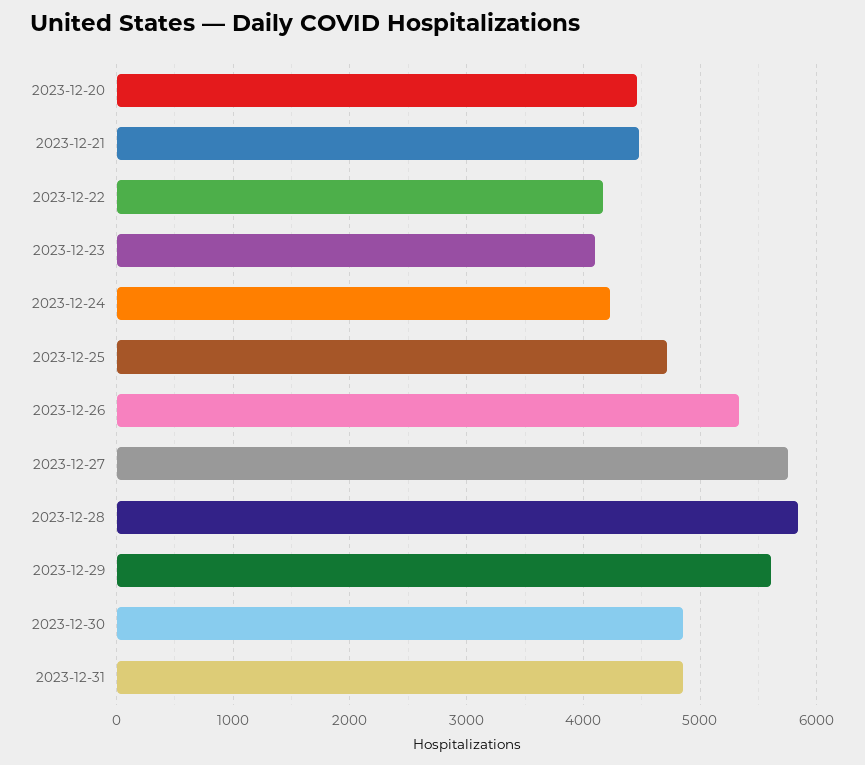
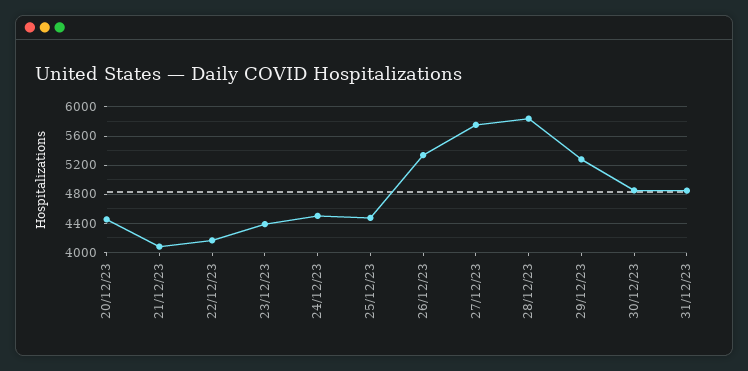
  {
    "2023-12-20": 4500,
-   "2023-12-21": 4500,
+   "2023-12-21": 4100,
    "2023-12-22": 4200,
-   "2023-12-23": 4100,
+   "2023-12-23": 4400,
-   "2023-12-24": 4200,
+   "2023-12-24": 4500,
-   "2023-12-25": 4700,
+   "2023-12-25": 4500,
    "2023-12-26": 5300,
    "2023-12-27": 5800,
    "2023-12-28": 5800,
-   "2023-12-29": 5600,
+   "2023-12-29": 5300,
    "2023-12-30": 4900,
    "2023-12-31": 4900
  }

